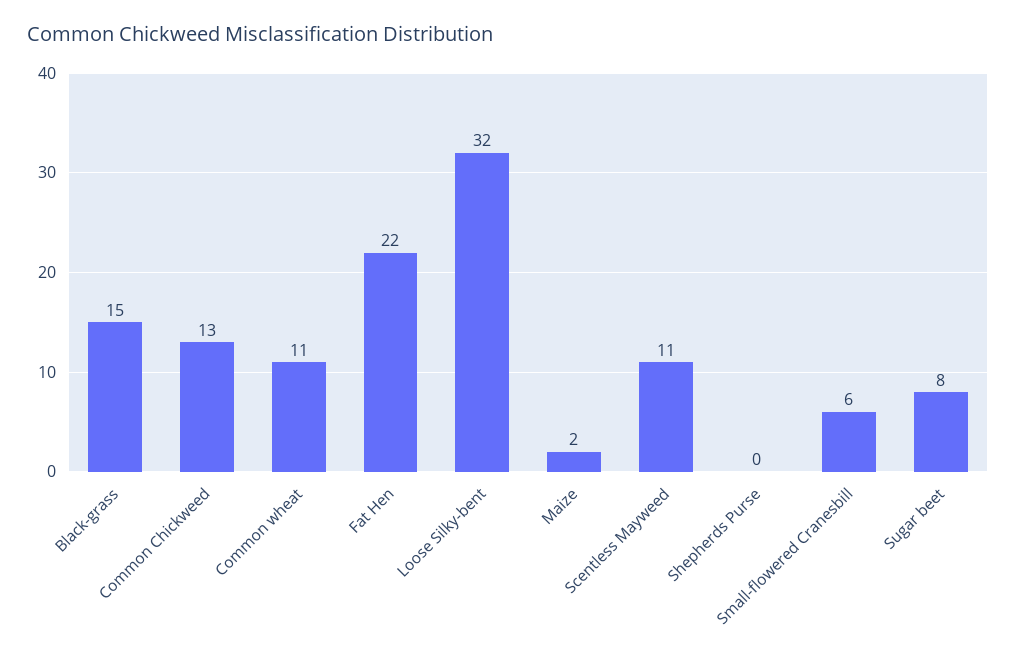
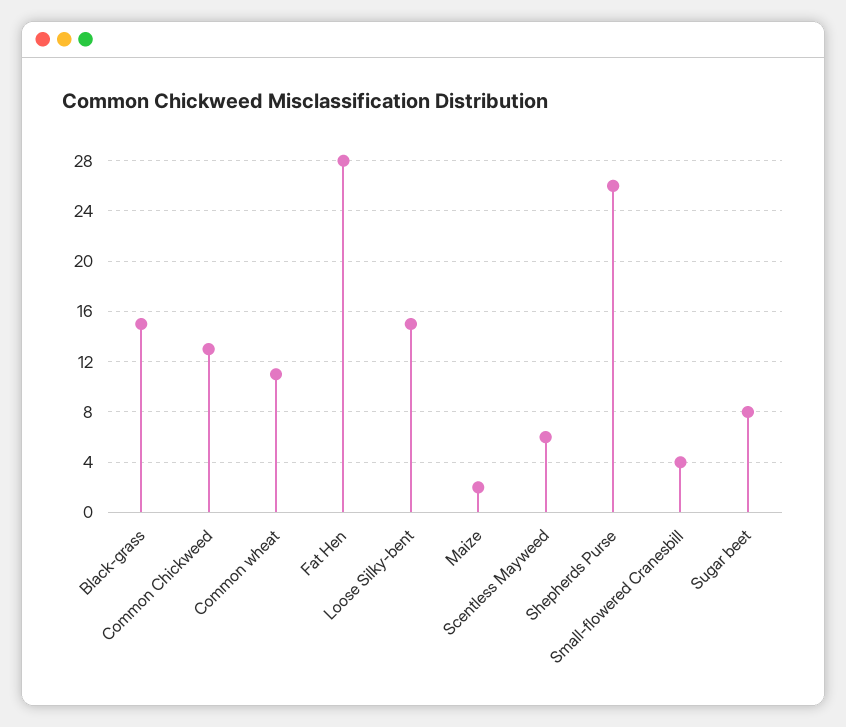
  {
    "Black-grass": 15,
    "Common Chickweed": 13,
    "Common wheat": 11,
-   "Fat Hen": 22,
+   "Fat Hen": 28,
-   "Loose Silky-bent": 32,
+   "Loose Silky-bent": 15,
    "Maize": 2,
-   "Scentless Mayweed": 11,
+   "Scentless Mayweed": 6,
-   "Shepherds Purse": 0,
+   "Shepherds Purse": 26,
-   "Small-flowered Cranesbill": 6,
+   "Small-flowered Cranesbill": 4,
    "Sugar beet": 8
  }

